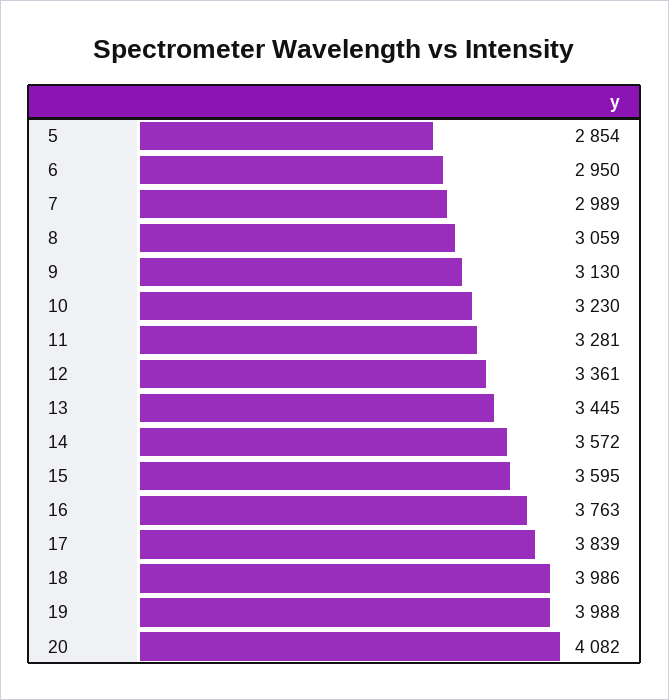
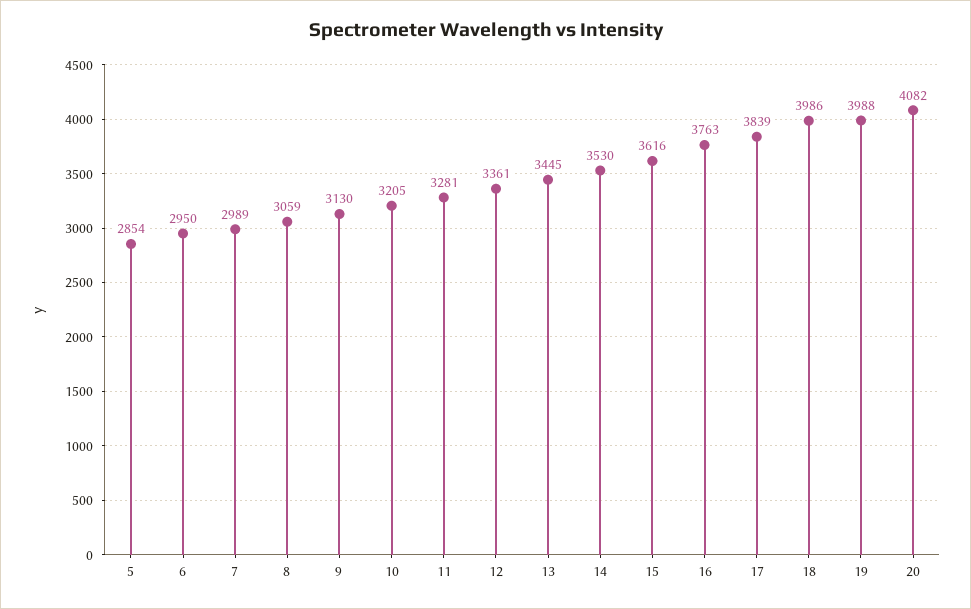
  {
    "5": 2854,
    "6": 2950,
    "7": 2989,
    "8": 3059,
    "9": 3130,
-   "10": 3230,
+   "10": 3205,
    "11": 3281,
    "12": 3361,
    "13": 3445,
-   "14": 3572,
+   "14": 3530,
-   "15": 3595,
+   "15": 3616,
    "16": 3763,
    "17": 3839,
    "18": 3986,
    "19": 3988,
    "20": 4082
  }

